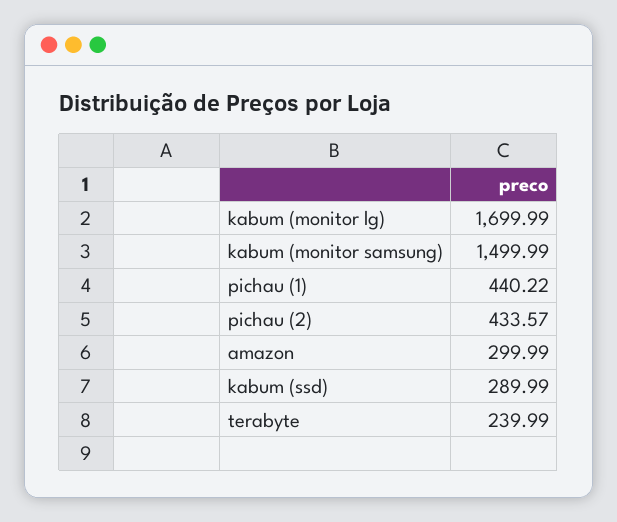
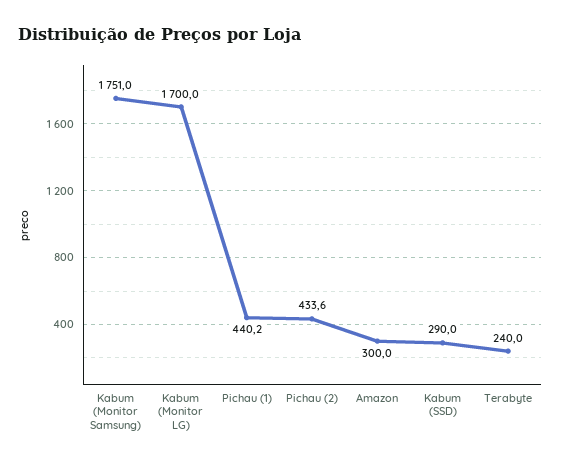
  {
    "kabum (monitor lg)": 1699.99,
-   "kabum (monitor samsung)": 1499.99,
+   "kabum (monitor samsung)": 1751,
    "pichau (1)": 440.22,
    "pichau (2)": 433.57,
    "amazon": 299.99,
    "kabum (ssd)": 289.99,
    "terabyte": 239.99
  }

